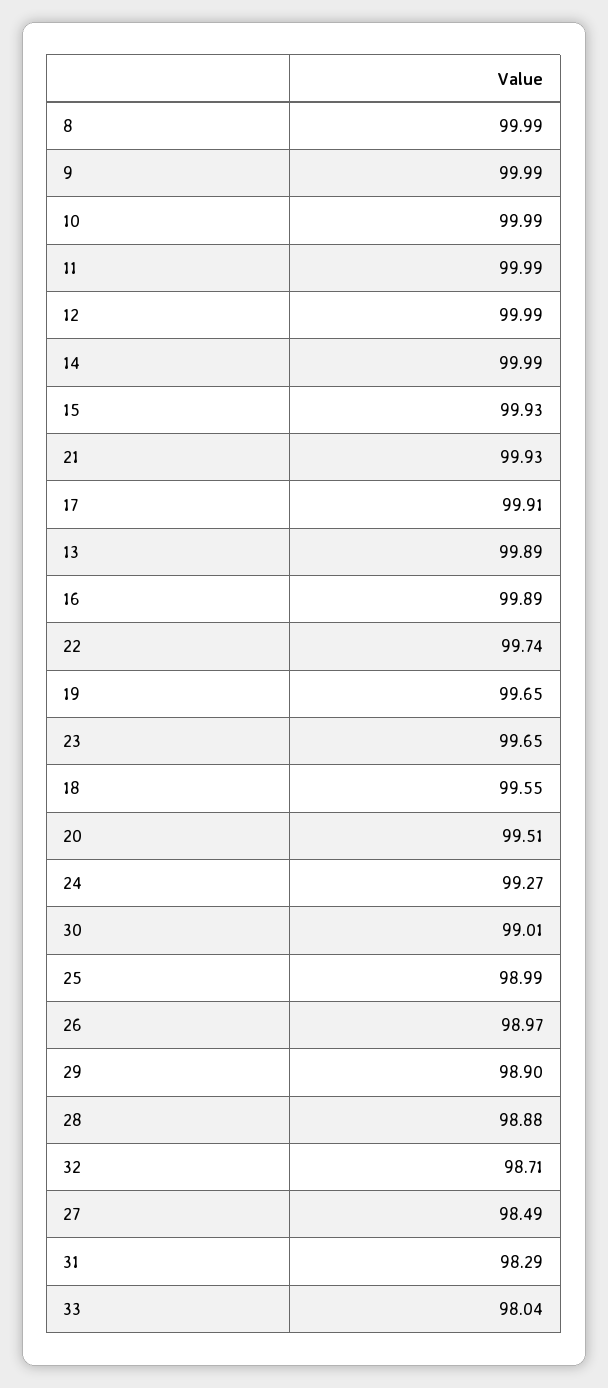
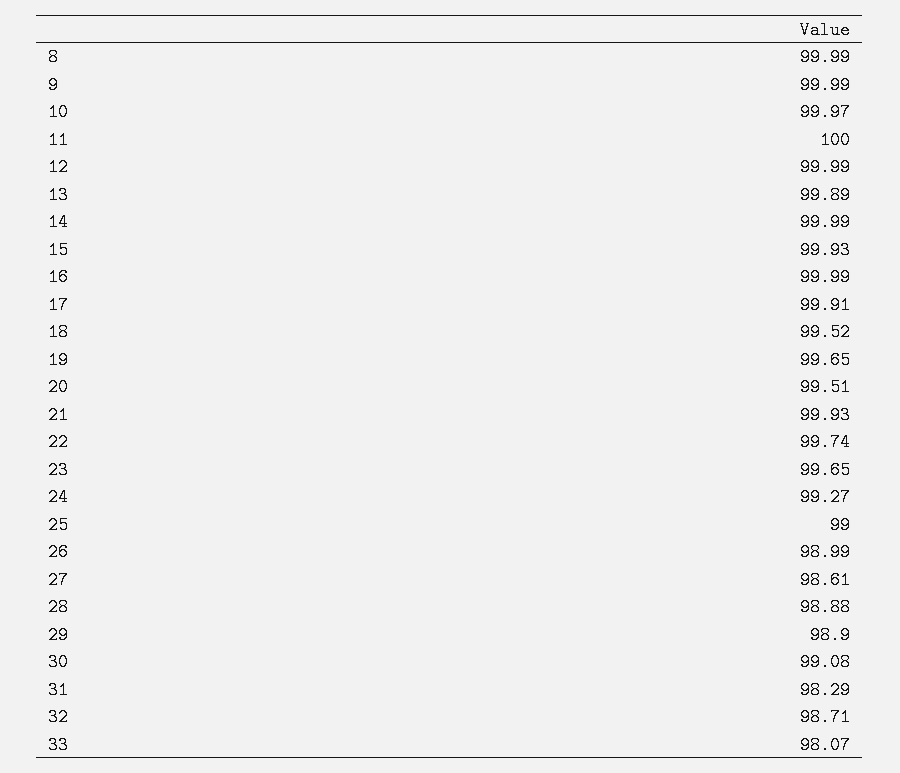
  {
    "8": 99.99,
    "9": 99.99,
-   "10": 99.99,
+   "10": 99.97,
-   "11": 99.99,
+   "11": 100,
    "12": 99.99,
    "14": 99.99,
    "15": 99.93,
    "21": 99.93,
    "17": 99.91,
    "13": 99.89,
-   "16": 99.89,
+   "16": 99.99,
    "22": 99.74,
    "19": 99.65,
    "23": 99.65,
-   "18": 99.55,
+   "18": 99.52,
    "20": 99.51,
    "24": 99.27,
-   "30": 99.01,
+   "30": 99.08,
-   "25": 98.99,
+   "25": 99,
-   "26": 98.97,
+   "26": 98.99,
    "29": 98.9,
    "28": 98.88,
    "32": 98.71,
-   "27": 98.49,
+   "27": 98.61,
    "31": 98.29,
-   "33": 98.04
+   "33": 98.07
  }

